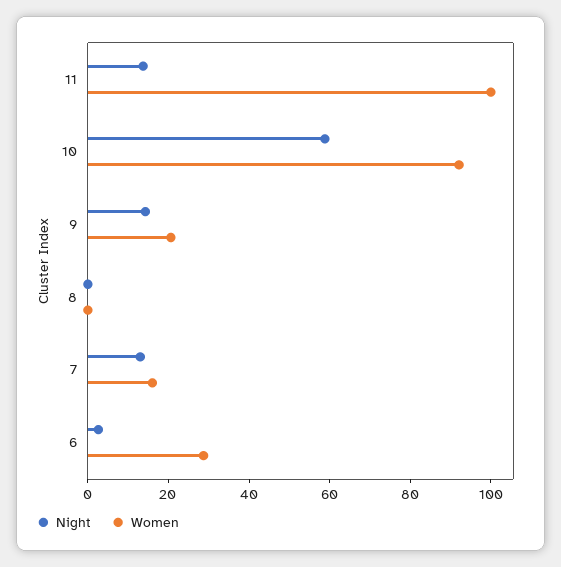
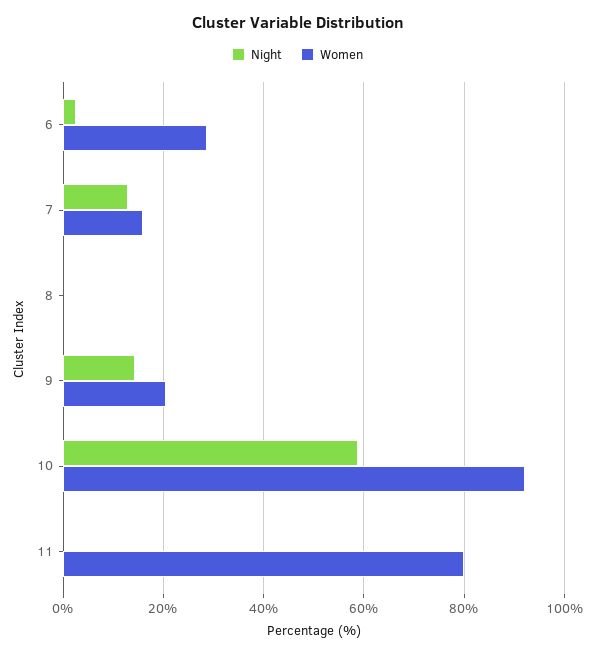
  {
    "Night": {
-     "11": 15,
+     "11": 0,
      "10": 58,
      "9": 14,
      "8": 0,
      "7": 14,
      "6": 2
    },
    "Women": {
-     "11": 100,
+     "11": 80,
      "10": 92,
      "9": 20,
      "8": 0,
      "7": 16,
      "6": 28
    }
  }

